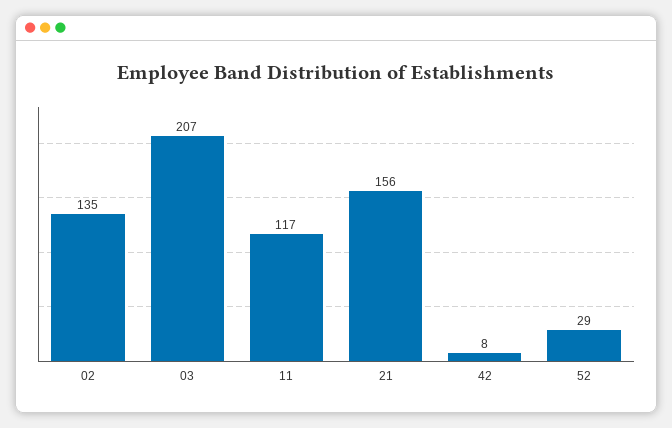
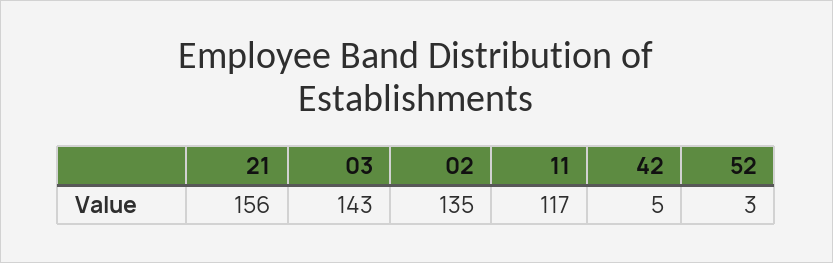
  {
    "02": 135,
-   "03": 207,
+   "03": 143,
    "11": 117,
    "21": 156,
-   "42": 8,
+   "42": 5,
-   "52": 29
+   "52": 3
  }

